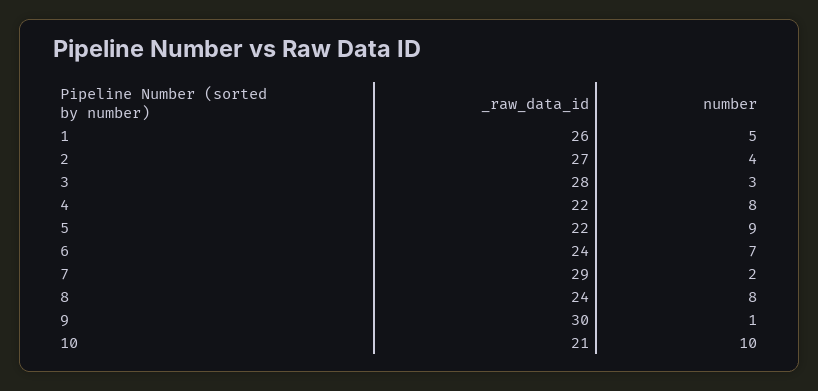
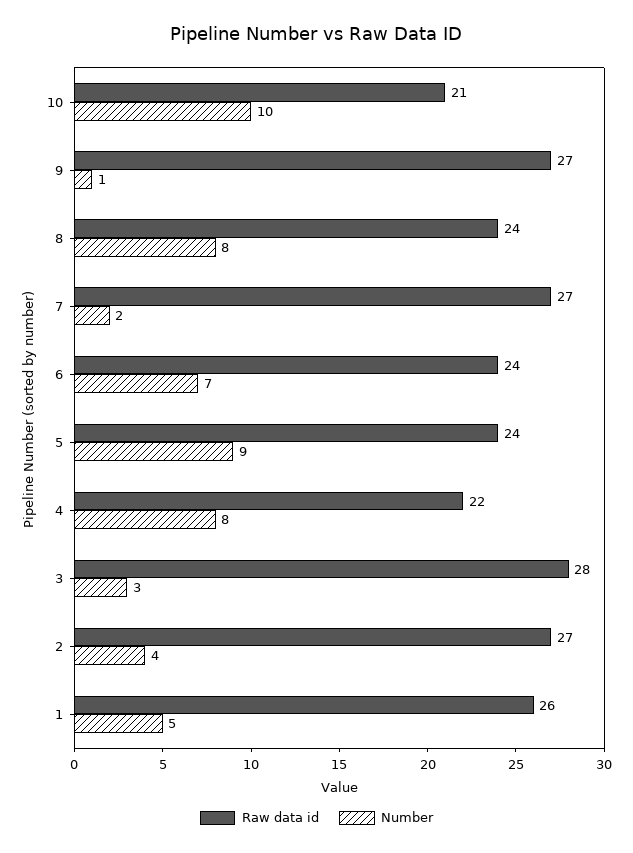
  {
    "_raw_data_id": {
      "1": 26,
      "2": 27,
      "3": 28,
      "4": 22,
-     "5": 22,
+     "5": 24,
      "6": 24,
-     "7": 29,
+     "7": 27,
      "8": 24,
-     "9": 30,
+     "9": 27,
      "10": 21
    },
    "number": {
      "1": 5,
      "2": 4,
      "3": 3,
      "4": 8,
      "5": 9,
      "6": 7,
      "7": 2,
      "8": 8,
      "9": 1,
      "10": 10
    }
  }

